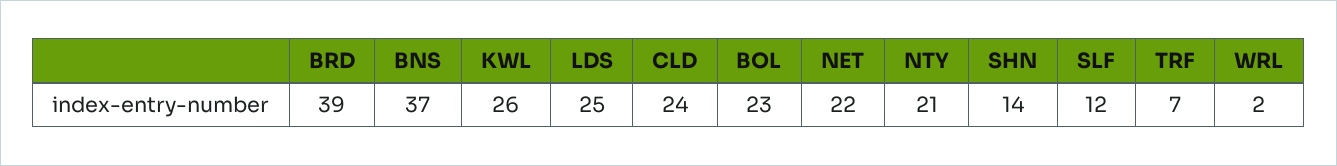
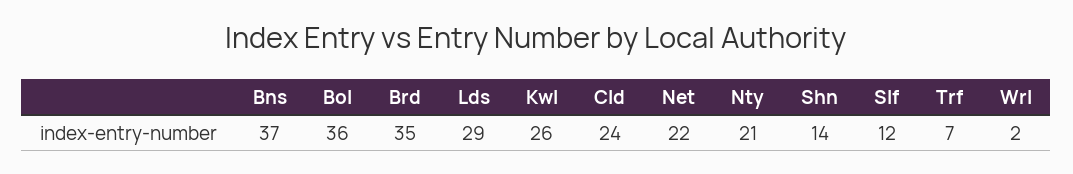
  {
-   "BRD": 39,
+   "BRD": 35,
    "BNS": 37,
    "KWL": 26,
-   "LDS": 25,
+   "LDS": 29,
    "CLD": 24,
-   "BOL": 23,
+   "BOL": 36,
    "NET": 22,
    "NTY": 21,
    "SHN": 14,
    "SLF": 12,
    "TRF": 7,
    "WRL": 2
  }

